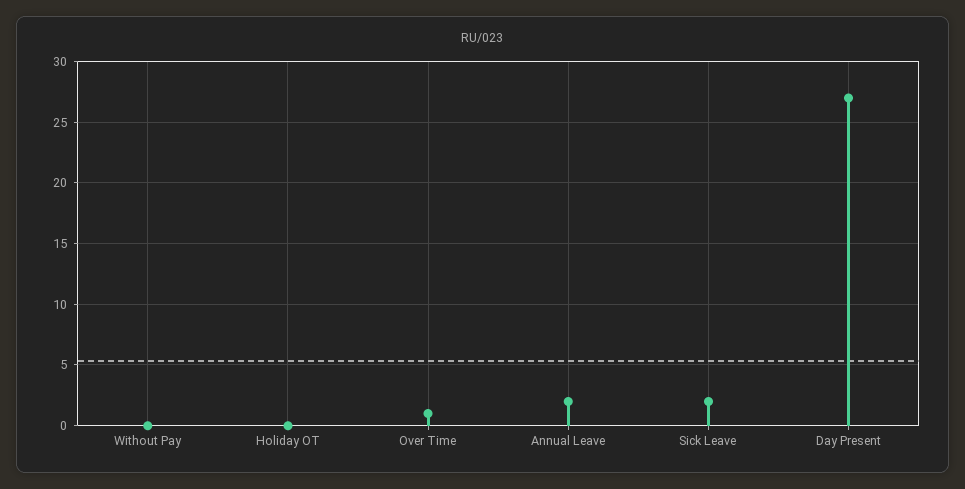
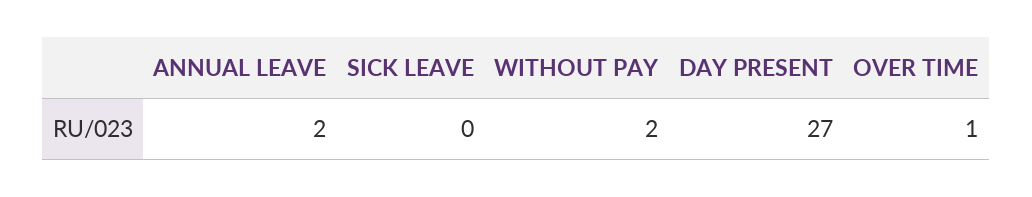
  {
-   "Without Pay": 0,
+   "Without Pay": 2,
-   "Holiday OT": 0,
    "Over Time": 1,
    "Annual Leave": 2,
-   "Sick Leave": 2,
+   "Sick Leave": 0,
    "Day Present": 27
  }

